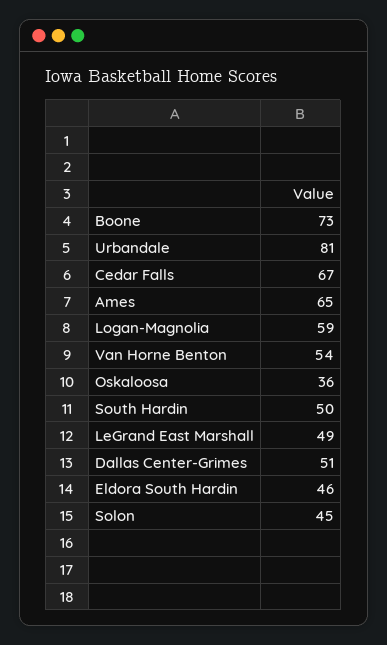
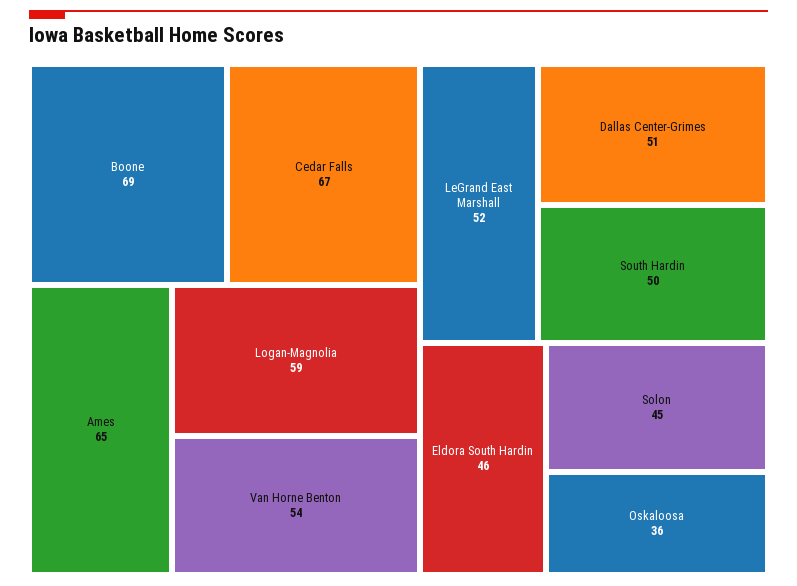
  {
-   "Boone": 73,
+   "Boone": 69,
-   "Urbandale": 81,
    "Cedar Falls": 67,
    "Ames": 65,
    "Logan-Magnolia": 59,
    "Van Horne Benton": 54,
    "Oskaloosa": 36,
    "South Hardin": 50,
-   "LeGrand East Marshall": 49,
+   "LeGrand East Marshall": 52,
    "Dallas Center-Grimes": 51,
    "Eldora South Hardin": 46,
    "Solon": 45
  }

